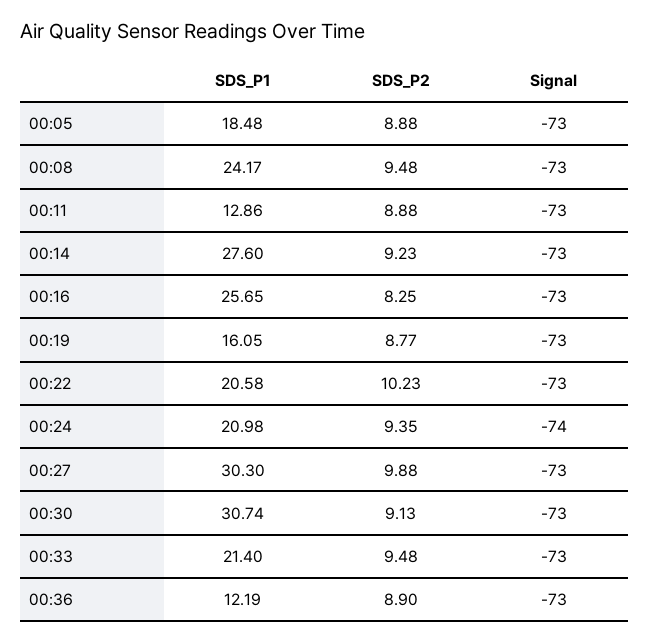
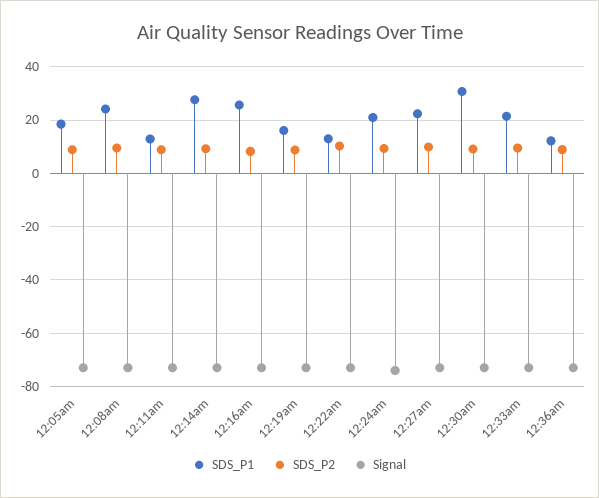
  {
    "SDS_P1": {
      "00:05": 18.48,
      "00:08": 24.17,
      "00:11": 12.86,
      "00:14": 27.6,
      "00:16": 25.65,
      "00:19": 16.05,
-     "00:22": 20.58,
+     "00:22": 12.5,
      "00:24": 20.98,
-     "00:27": 30.3,
+     "00:27": 22.5,
      "00:30": 30.74,
      "00:33": 21.4,
      "00:36": 12.19
    },
    "SDS_P2": {
      "00:05": 8.88,
      "00:08": 9.48,
      "00:11": 8.88,
      "00:14": 9.23,
      "00:16": 8.25,
      "00:19": 8.77,
      "00:22": 10.23,
      "00:24": 9.35,
      "00:27": 9.88,
      "00:30": 9.13,
      "00:33": 9.48,
      "00:36": 8.9
    },
    "Signal": {
      "00:05": -73,
      "00:08": -73,
      "00:11": -73,
      "00:14": -73,
      "00:16": -73,
      "00:19": -73,
      "00:22": -73,
      "00:24": -74,
      "00:27": -73,
      "00:30": -73,
      "00:33": -73,
      "00:36": -73
    }
  }

